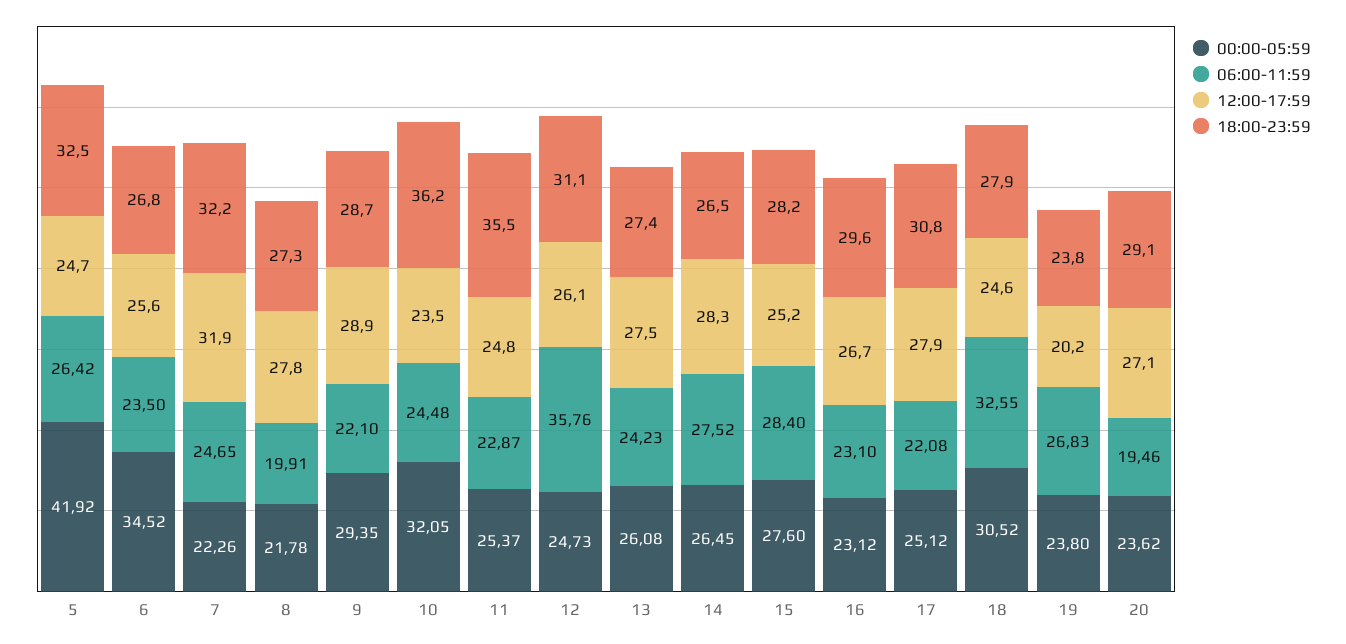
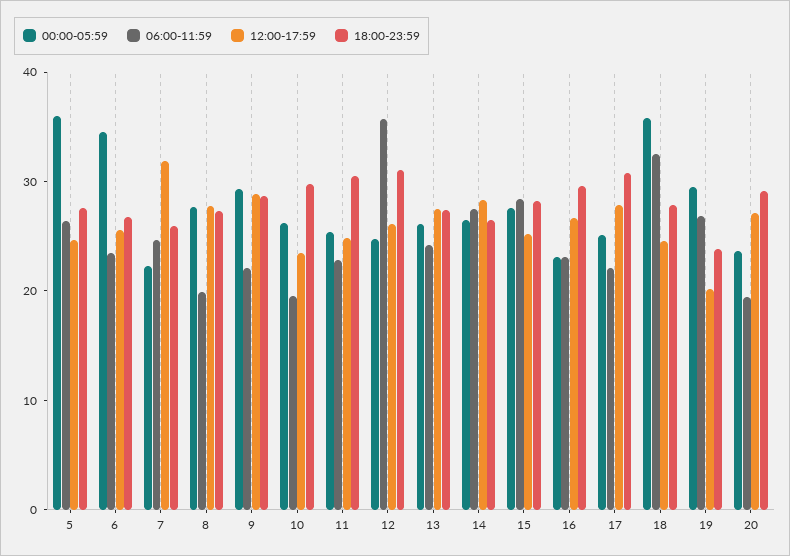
  {
    "00:00-05:59": {
-     "5": 41.92,
+     "5": 36,
      "6": 34.52,
      "7": 22.26,
-     "8": 21.78,
+     "8": 28,
      "9": 29.35,
-     "10": 32.05,
+     "10": 26,
      "11": 25.37,
      "12": 24.73,
      "13": 26.08,
      "14": 26.45,
      "15": 27.6,
      "16": 23.12,
      "17": 25.12,
-     "18": 30.52,
+     "18": 36,
-     "19": 23.8,
+     "19": 30,
      "20": 23.62
    },
    "06:00-11:59": {
      "5": 26.42,
      "6": 23.5,
      "7": 24.65,
      "8": 19.91,
      "9": 22.1,
-     "10": 24.48,
+     "10": 20,
      "11": 22.87,
      "12": 35.76,
      "13": 24.23,
      "14": 27.52,
      "15": 28.4,
      "16": 23.1,
      "17": 22.08,
      "18": 32.55,
      "19": 26.83,
      "20": 19.46
    },
    "12:00-17:59": {
      "5": 24.7,
      "6": 25.6,
      "7": 31.9,
      "8": 27.8,
      "9": 28.9,
      "10": 23.5,
      "11": 24.8,
      "12": 26.1,
      "13": 27.5,
      "14": 28.3,
      "15": 25.2,
      "16": 26.7,
      "17": 27.9,
      "18": 24.6,
      "19": 20.2,
      "20": 27.1
    },
    "18:00-23:59": {
-     "5": 32.5,
+     "5": 28,
      "6": 26.8,
-     "7": 32.2,
+     "7": 26,
      "8": 27.3,
      "9": 28.7,
-     "10": 36.2,
+     "10": 30,
-     "11": 35.5,
+     "11": 30,
      "12": 31.1,
      "13": 27.4,
      "14": 26.5,
      "15": 28.2,
      "16": 29.6,
      "17": 30.8,
      "18": 27.9,
      "19": 23.8,
      "20": 29.1
    }
  }

